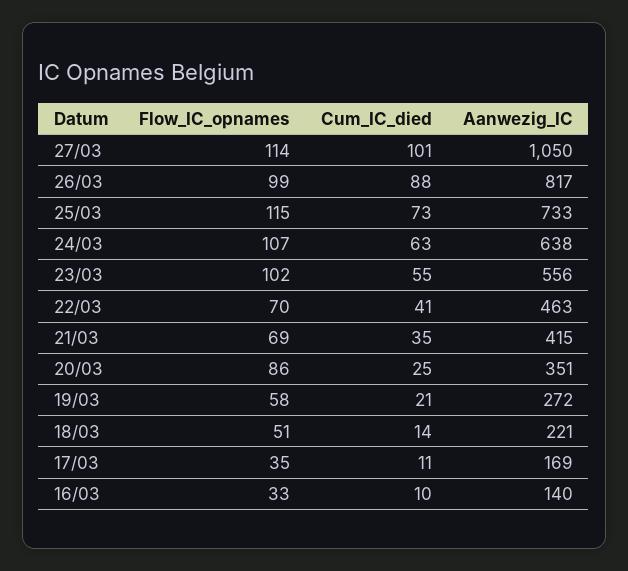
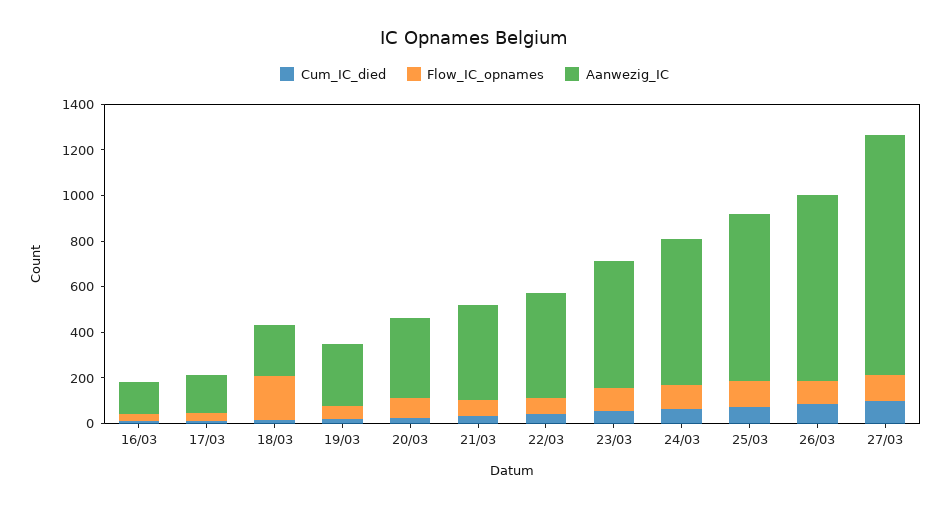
  {
    "Flow_IC_opnames": {
      "27/03": 114,
      "26/03": 99,
      "25/03": 115,
      "24/03": 107,
      "23/03": 102,
      "22/03": 70,
      "21/03": 69,
      "20/03": 86,
      "19/03": 58,
-     "18/03": 51,
+     "18/03": 200,
      "17/03": 35,
      "16/03": 33
    },
    "Cum_IC_died": {
      "27/03": 101,
      "26/03": 88,
      "25/03": 73,
      "24/03": 63,
      "23/03": 55,
      "22/03": 41,
      "21/03": 35,
      "20/03": 25,
      "19/03": 21,
      "18/03": 14,
      "17/03": 11,
      "16/03": 10
    },
    "Aanwezig_IC": {
      "27/03": 1050,
      "26/03": 817,
      "25/03": 733,
      "24/03": 638,
      "23/03": 556,
      "22/03": 463,
      "21/03": 415,
      "20/03": 351,
      "19/03": 272,
      "18/03": 221,
      "17/03": 169,
      "16/03": 140
    }
  }

